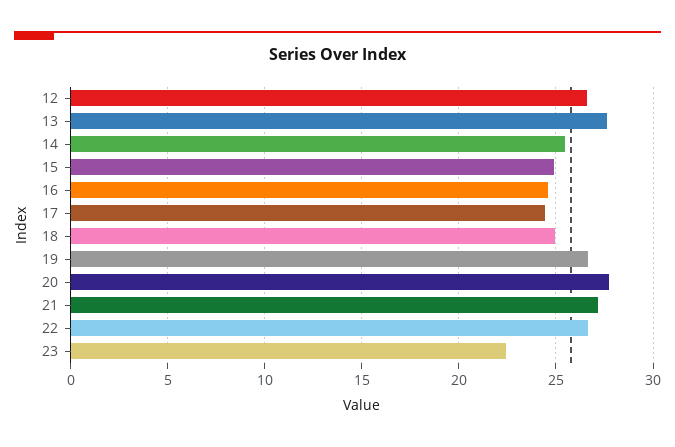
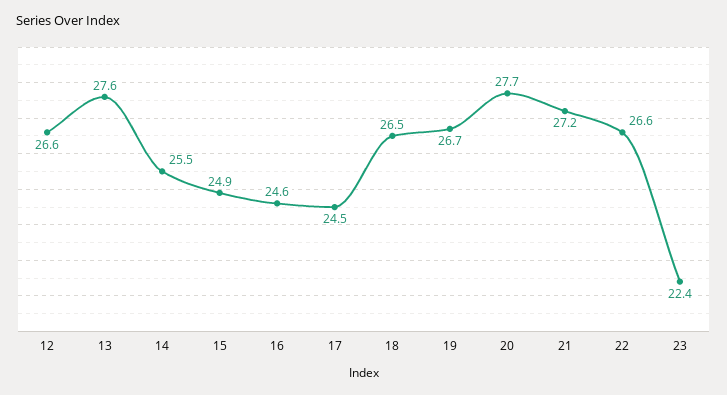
  {
    "12": 26.6,
    "13": 27.6,
    "14": 25.5,
    "15": 24.9,
    "16": 24.6,
    "17": 24.5,
-   "18": 25,
+   "18": 26.5,
    "19": 26.7,
    "20": 27.7,
    "21": 27.2,
    "22": 26.6,
    "23": 22.4
  }

